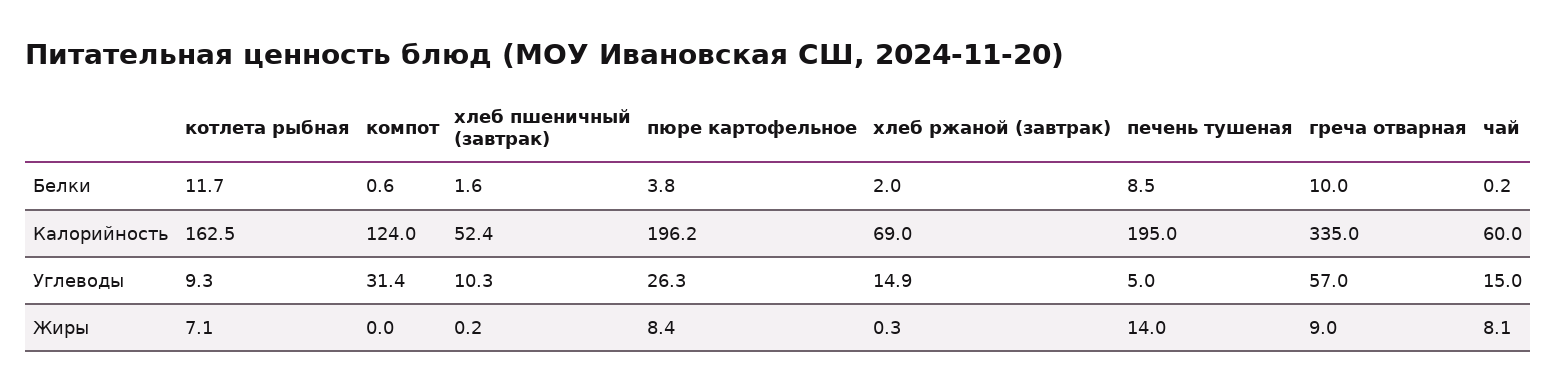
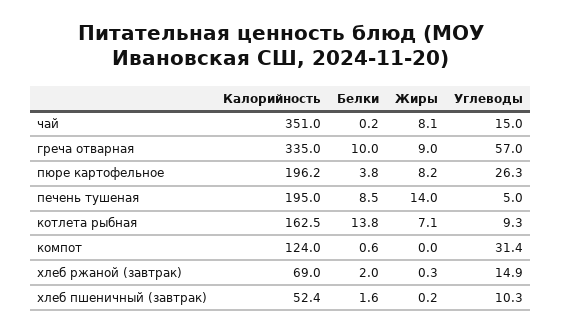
  {
    "котлета рыбная": {
-     "Белки": 11.7,
+     "Белки": 13.8,
      "Калорийность": 162.5,
      "Углеводы": 9.3,
      "Жиры": 7.1
    },
    "компот": {
      "Белки": 0.6,
      "Калорийность": 124,
      "Углеводы": 31.4,
      "Жиры": 0
    },
    "хлеб пшеничный (завтрак)": {
      "Белки": 1.6,
      "Калорийность": 52.4,
      "Углеводы": 10.3,
      "Жиры": 0.2
    },
    "пюре картофельное": {
      "Белки": 3.8,
      "Калорийность": 196.2,
      "Углеводы": 26.3,
-     "Жиры": 8.4
+     "Жиры": 8.2
    },
    "хлеб ржаной (завтрак)": {
      "Белки": 2,
      "Калорийность": 69,
      "Углеводы": 14.9,
      "Жиры": 0.3
    },
    "печень тушеная": {
      "Белки": 8.5,
      "Калорийность": 195,
      "Углеводы": 5,
      "Жиры": 14
    },
    "греча отварная": {
      "Белки": 10,
      "Калорийность": 335,
      "Углеводы": 57,
      "Жиры": 9
    },
    "чай": {
      "Белки": 0.2,
-     "Калорийность": 60,
+     "Калорийность": 351,
      "Углеводы": 15,
      "Жиры": 8.1
    }
  }

